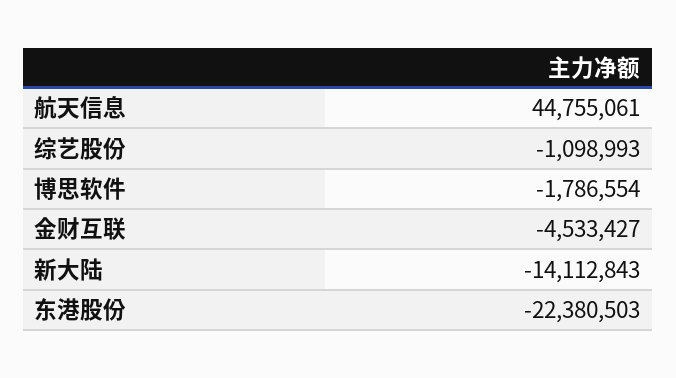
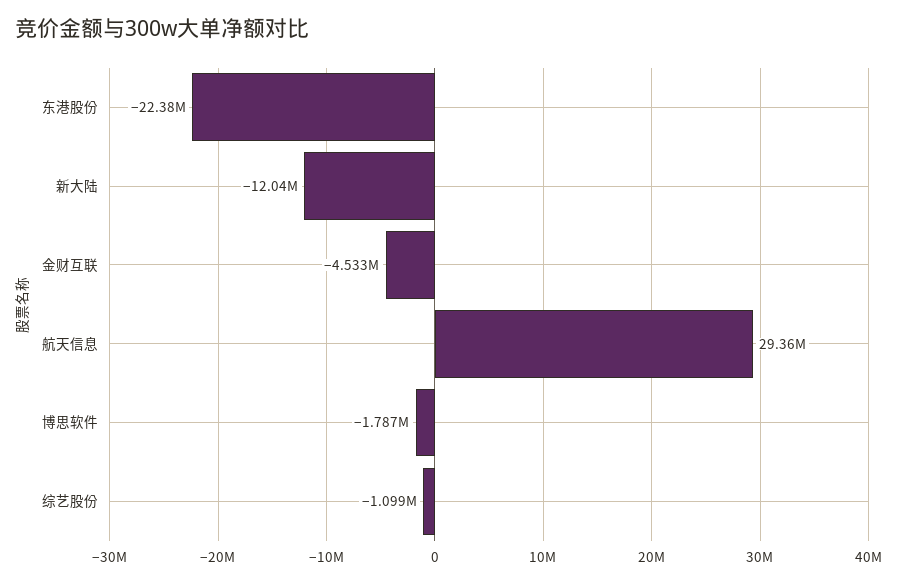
  {
-   "航天信息": 44755061,
+   "航天信息": 29360000,
    "综艺股份": -1098993,
    "博思软件": -1786554,
    "金财互联": -4533427,
-   "新大陆": -14112843,
+   "新大陆": -12040000,
    "东港股份": -22380503
  }

